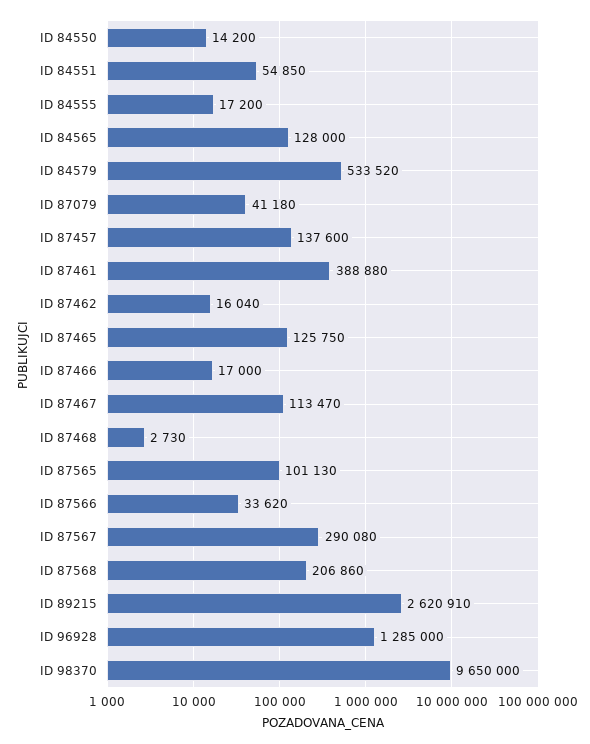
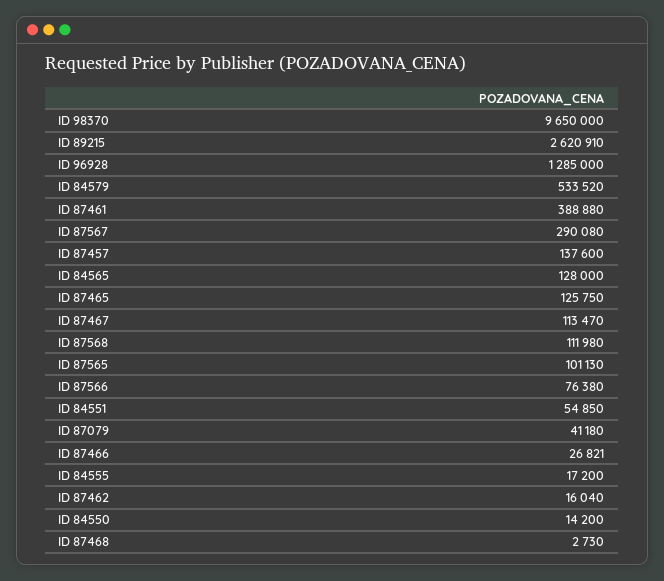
  {
    "ID 84550": 14200,
    "ID 84551": 54850,
    "ID 84555": 17200,
    "ID 84565": 128000,
    "ID 84579": 533520,
    "ID 87079": 41180,
    "ID 87457": 137600,
    "ID 87461": 388880,
    "ID 87462": 16040,
    "ID 87465": 125750,
-   "ID 87466": 17000,
+   "ID 87466": 26821,
    "ID 87467": 113470,
    "ID 87468": 2730,
    "ID 87565": 101130,
-   "ID 87566": 33620,
+   "ID 87566": 76380,
    "ID 87567": 290080,
-   "ID 87568": 206860,
+   "ID 87568": 111980,
    "ID 89215": 2620910,
    "ID 96928": 1285000,
    "ID 98370": 9650000
  }

